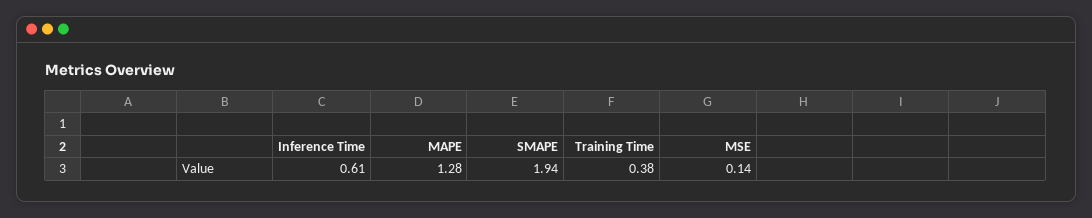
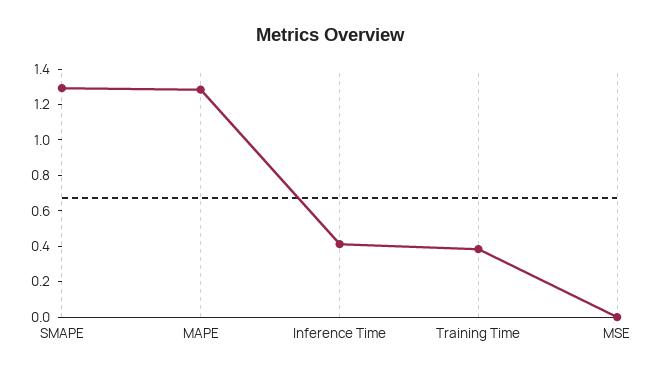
  {
-   "Inference Time": 0.61,
+   "Inference Time": 0.4,
    "MAPE": 1.28,
-   "SMAPE": 1.94,
+   "SMAPE": 1.3,
    "Training Time": 0.38,
-   "MSE": 0.14
+   "MSE": 0
  }

